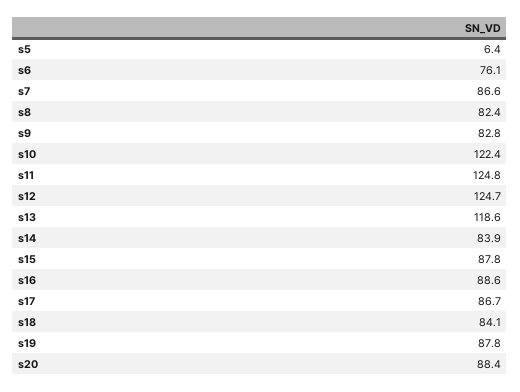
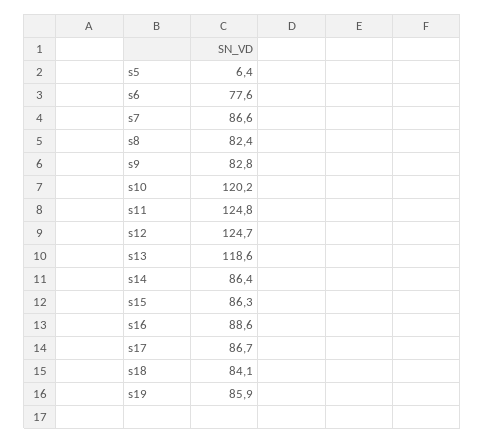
  {
    "s5": 6.4,
-   "s6": 76.1,
+   "s6": 77.6,
    "s7": 86.6,
    "s8": 82.4,
    "s9": 82.8,
-   "s10": 122.4,
+   "s10": 120.2,
    "s11": 124.8,
    "s12": 124.7,
    "s13": 118.6,
-   "s14": 83.9,
+   "s14": 86.4,
-   "s15": 87.8,
+   "s15": 86.3,
    "s16": 88.6,
    "s17": 86.7,
    "s18": 84.1,
-   "s19": 87.8,
+   "s19": 85.9
-   "s20": 88.4
  }

